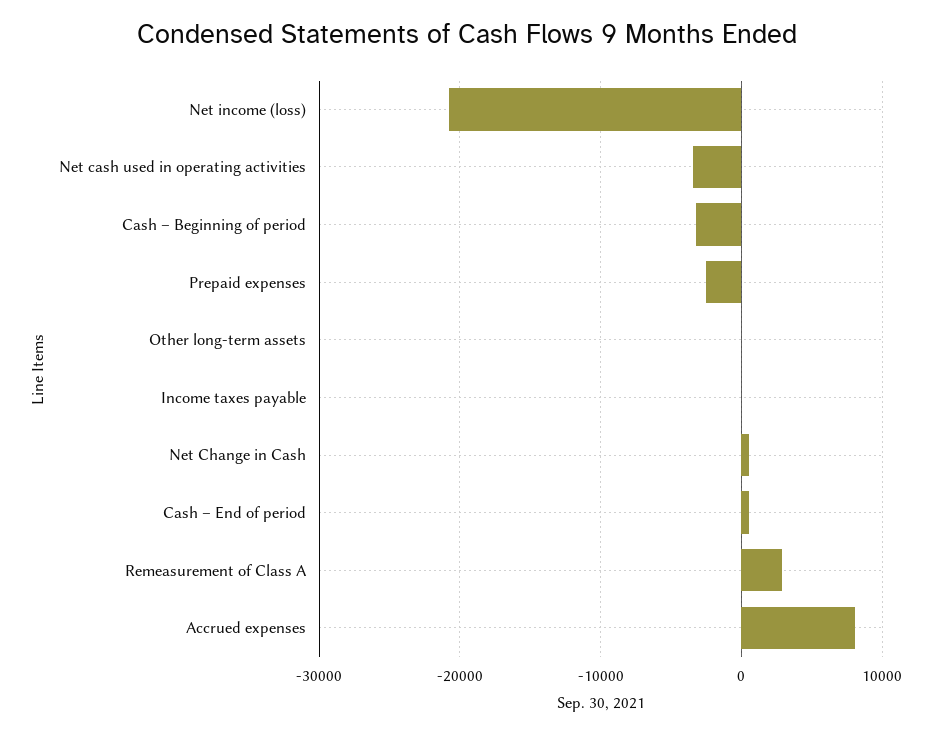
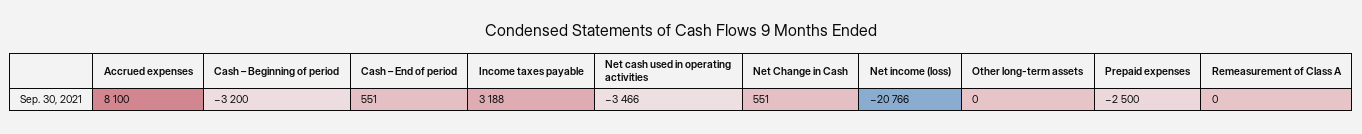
  {
    "Net income (loss)": -20766,
    "Net cash used in operating activities": -3466,
    "Cash – Beginning of period": -3200,
    "Prepaid expenses": -2500,
    "Other long-term assets": 0,
-   "Income taxes payable": 0,
+   "Income taxes payable": 3188,
    "Net Change in Cash": 551,
    "Cash – End of period": 551,
-   "Remeasurement of Class A": 3000,
+   "Remeasurement of Class A": 0,
    "Accrued expenses": 8100
  }

